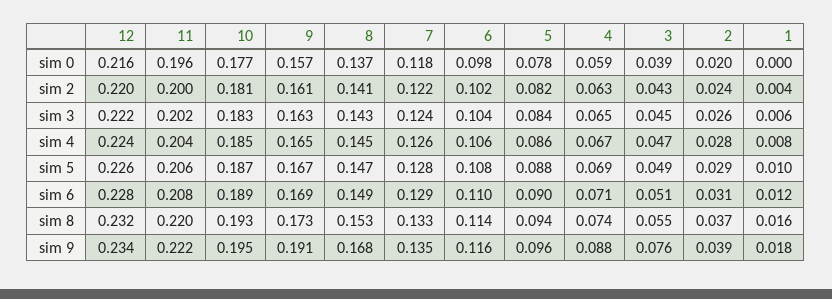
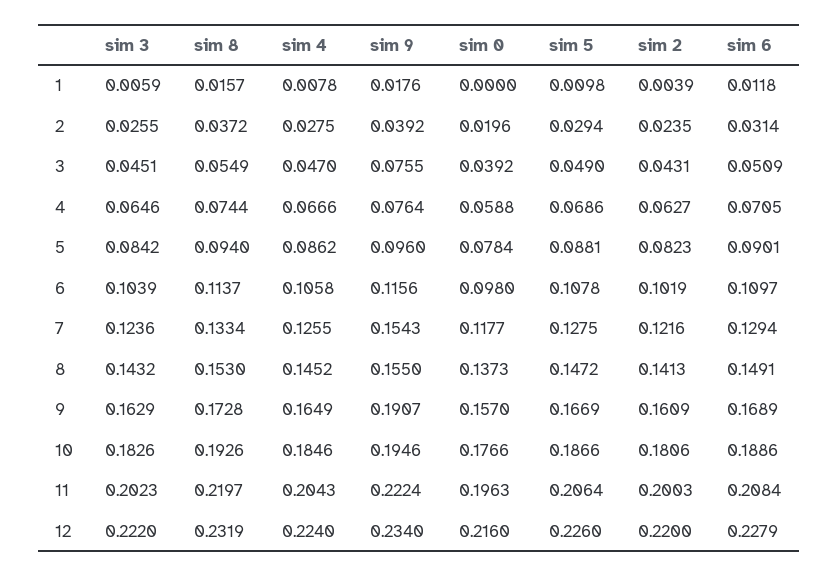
  {
    "12": {
      "sim 0": 0.216,
      "sim 2": 0.22,
      "sim 3": 0.222,
      "sim 4": 0.224,
      "sim 5": 0.226,
      "sim 6": 0.2279,
      "sim 8": 0.2319,
      "sim 9": 0.234
    },
    "11": {
      "sim 0": 0.1963,
      "sim 2": 0.2003,
      "sim 3": 0.2023,
      "sim 4": 0.2043,
      "sim 5": 0.2064,
      "sim 6": 0.2084,
      "sim 8": 0.2197,
      "sim 9": 0.2224
    },
    "10": {
      "sim 0": 0.1766,
      "sim 2": 0.1806,
      "sim 3": 0.1826,
      "sim 4": 0.1846,
      "sim 5": 0.1866,
      "sim 6": 0.1886,
      "sim 8": 0.1926,
      "sim 9": 0.1946
    },
    "9": {
      "sim 0": 0.157,
      "sim 2": 0.1609,
      "sim 3": 0.1629,
      "sim 4": 0.1649,
      "sim 5": 0.1669,
      "sim 6": 0.1689,
      "sim 8": 0.1728,
      "sim 9": 0.1907
    },
    "8": {
      "sim 0": 0.1373,
      "sim 2": 0.1413,
      "sim 3": 0.1432,
      "sim 4": 0.1452,
      "sim 5": 0.1472,
      "sim 6": 0.1491,
      "sim 8": 0.153,
-     "sim 9": 0.168
+     "sim 9": 0.155
    },
    "7": {
      "sim 0": 0.1177,
      "sim 2": 0.1216,
      "sim 3": 0.1236,
      "sim 4": 0.1255,
      "sim 5": 0.1275,
      "sim 6": 0.1294,
      "sim 8": 0.1334,
-     "sim 9": 0.135
+     "sim 9": 0.1543
    },
    "6": {
      "sim 0": 0.098,
      "sim 2": 0.1019,
      "sim 3": 0.1039,
      "sim 4": 0.1058,
      "sim 5": 0.1078,
      "sim 6": 0.1097,
      "sim 8": 0.1137,
      "sim 9": 0.1156
    },
    "5": {
      "sim 0": 0.0784,
      "sim 2": 0.0823,
      "sim 3": 0.0842,
      "sim 4": 0.0862,
      "sim 5": 0.0881,
      "sim 6": 0.0901,
      "sim 8": 0.094,
      "sim 9": 0.096
    },
    "4": {
      "sim 0": 0.0588,
      "sim 2": 0.0627,
      "sim 3": 0.0646,
      "sim 4": 0.0666,
      "sim 5": 0.0686,
      "sim 6": 0.0705,
      "sim 8": 0.0744,
-     "sim 9": 0.088
+     "sim 9": 0.0764
    },
    "3": {
      "sim 0": 0.0392,
      "sim 2": 0.0431,
      "sim 3": 0.0451,
      "sim 4": 0.047,
      "sim 5": 0.049,
      "sim 6": 0.0509,
      "sim 8": 0.0549,
      "sim 9": 0.0755
    },
    "2": {
      "sim 0": 0.0196,
      "sim 2": 0.0235,
      "sim 3": 0.0255,
      "sim 4": 0.0275,
      "sim 5": 0.0294,
      "sim 6": 0.0314,
      "sim 8": 0.0372,
      "sim 9": 0.0392
    },
    "1": {
      "sim 0": 0,
      "sim 2": 0.0039,
      "sim 3": 0.0059,
      "sim 4": 0.0078,
      "sim 5": 0.0098,
      "sim 6": 0.0118,
      "sim 8": 0.0157,
      "sim 9": 0.0176
    }
  }

